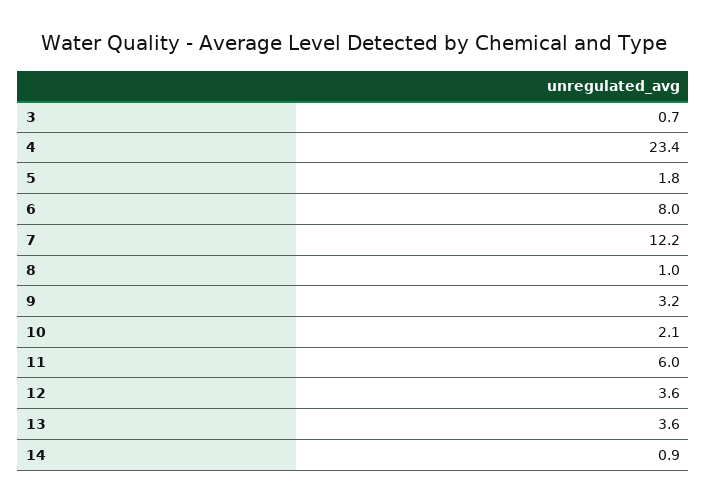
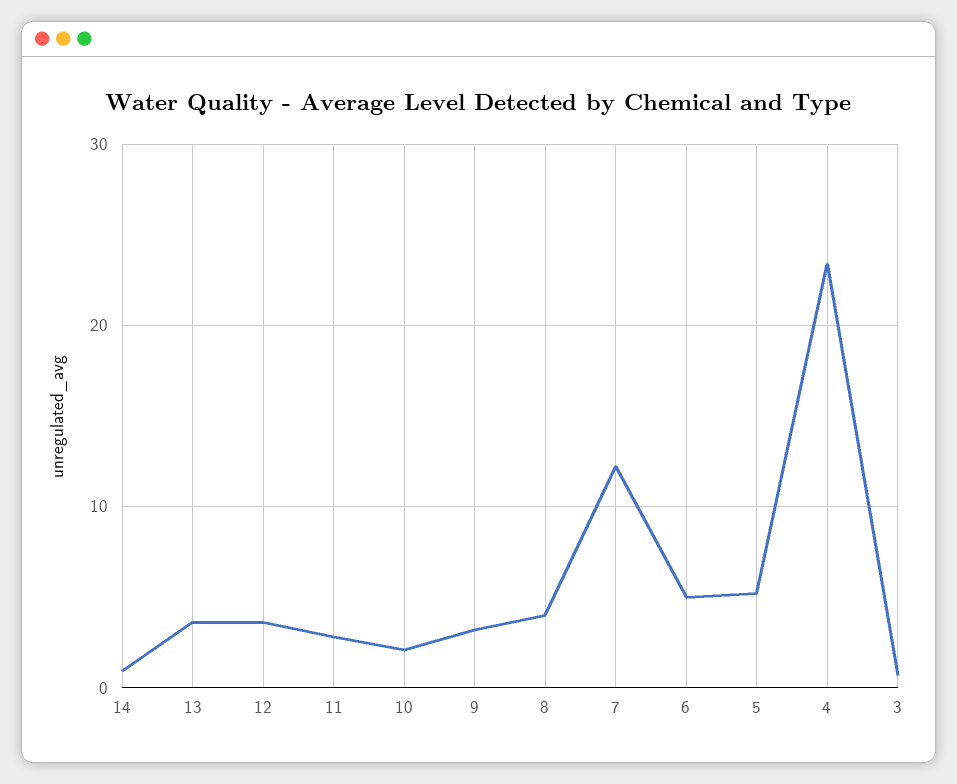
  {
    "3": 0.7,
    "4": 23.4,
-   "5": 1.8,
+   "5": 5,
-   "6": 8,
+   "6": 5,
    "7": 12.2,
-   "8": 1,
+   "8": 4,
    "9": 3.2,
    "10": 2.1,
-   "11": 6,
+   "11": 3,
    "12": 3.6,
    "13": 3.6,
    "14": 0.9
  }

